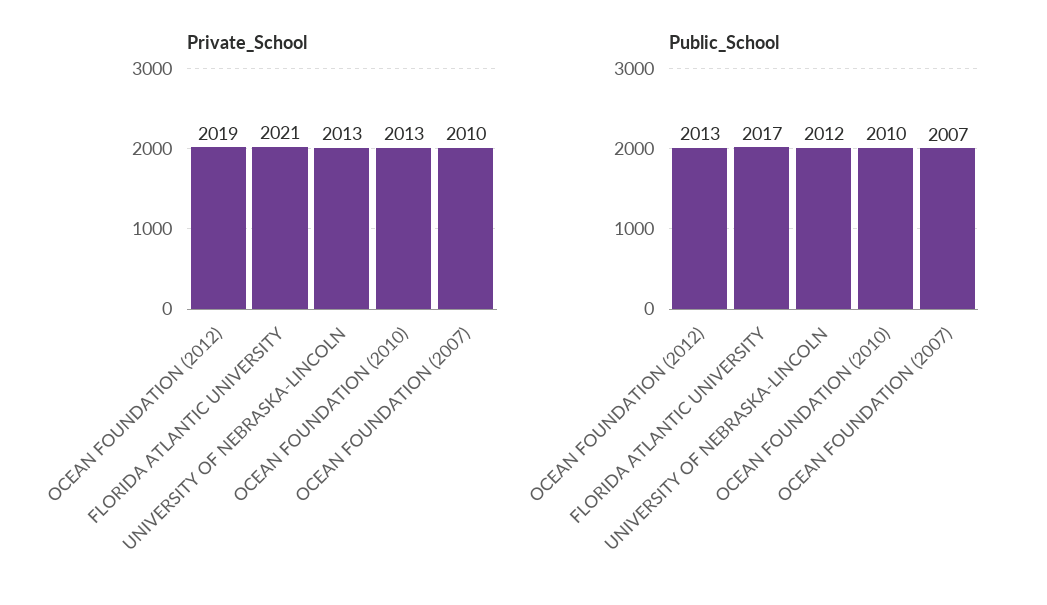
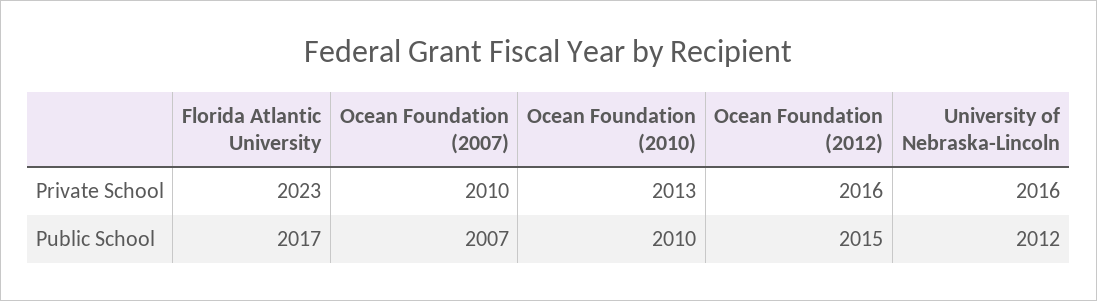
  {
    "Private_School": {
-     "OCEAN FOUNDATION (2012)": 2019,
+     "OCEAN FOUNDATION (2012)": 2016,
-     "FLORIDA ATLANTIC UNIVERSITY": 2021,
+     "FLORIDA ATLANTIC UNIVERSITY": 2023,
-     "UNIVERSITY OF NEBRASKA-LINCOLN": 2013,
+     "UNIVERSITY OF NEBRASKA-LINCOLN": 2016,
      "OCEAN FOUNDATION (2010)": 2013,
      "OCEAN FOUNDATION (2007)": 2010
    },
    "Public_School": {
-     "OCEAN FOUNDATION (2012)": 2013,
+     "OCEAN FOUNDATION (2012)": 2015,
      "FLORIDA ATLANTIC UNIVERSITY": 2017,
      "UNIVERSITY OF NEBRASKA-LINCOLN": 2012,
      "OCEAN FOUNDATION (2010)": 2010,
      "OCEAN FOUNDATION (2007)": 2007
    }
  }

